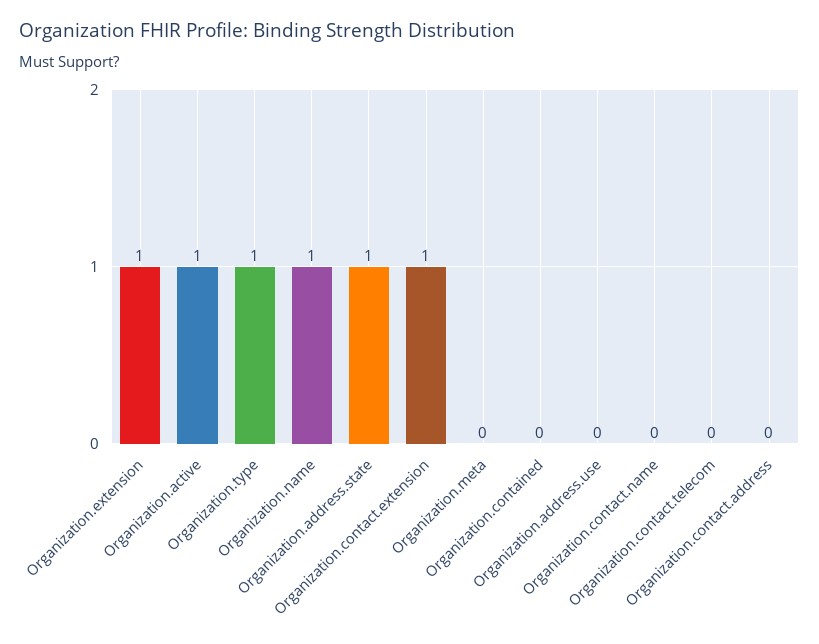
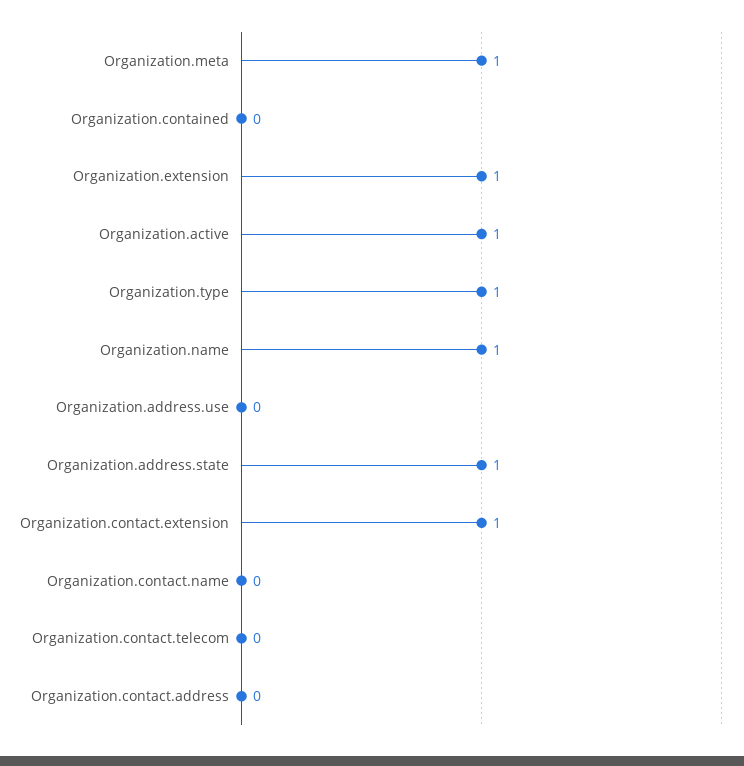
  {
    "Organization.extension": 1,
    "Organization.active": 1,
    "Organization.type": 1,
    "Organization.name": 1,
    "Organization.address.state": 1,
    "Organization.contact.extension": 1,
-   "Organization.meta": 0,
+   "Organization.meta": 1,
    "Organization.contained": 0,
    "Organization.address.use": 0,
    "Organization.contact.name": 0,
    "Organization.contact.telecom": 0,
    "Organization.contact.address": 0
  }

